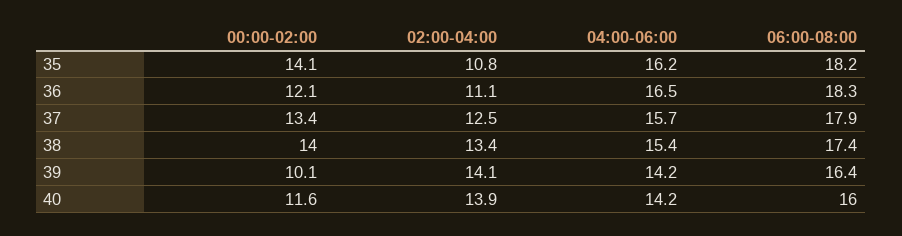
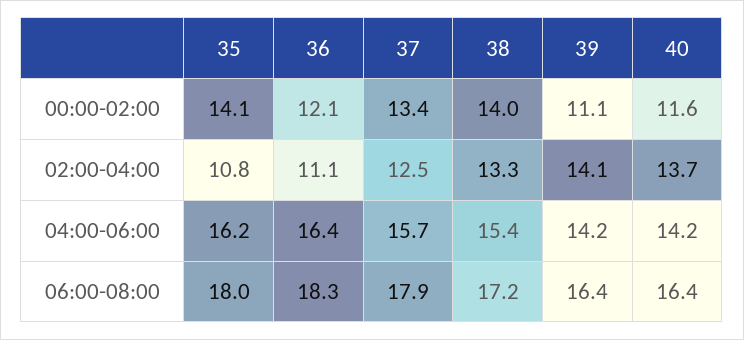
  {
    "00:00-02:00": {
      "35": 14.1,
      "36": 12.1,
      "37": 13.4,
      "38": 14,
-     "39": 10.1,
+     "39": 11.1,
      "40": 11.6
    },
    "02:00-04:00": {
      "35": 10.8,
      "36": 11.1,
      "37": 12.5,
-     "38": 13.4,
+     "38": 13.3,
      "39": 14.1,
-     "40": 13.9
+     "40": 13.7
    },
    "04:00-06:00": {
      "35": 16.2,
-     "36": 16.5,
+     "36": 16.4,
      "37": 15.7,
      "38": 15.4,
      "39": 14.2,
      "40": 14.2
    },
    "06:00-08:00": {
-     "35": 18.2,
+     "35": 18,
      "36": 18.3,
      "37": 17.9,
-     "38": 17.4,
+     "38": 17.2,
      "39": 16.4,
-     "40": 16
+     "40": 16.4
    }
  }

